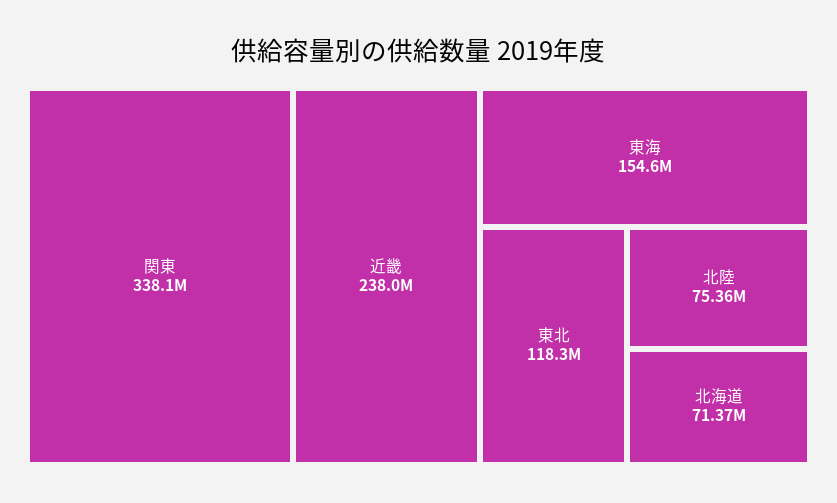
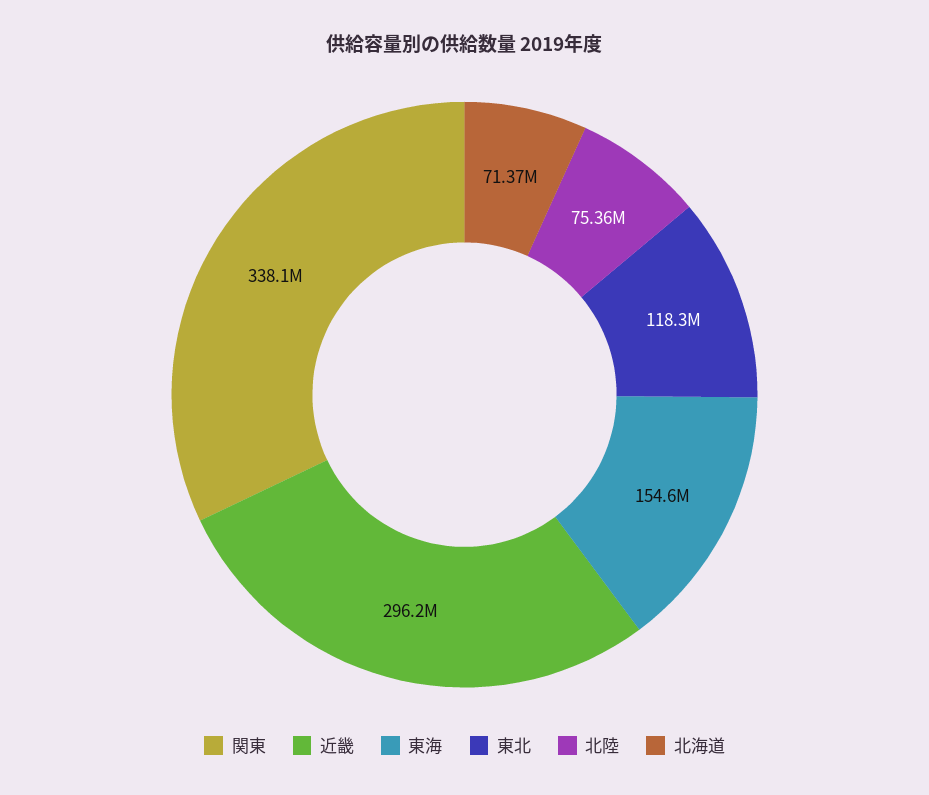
  {
    "関東": 338100000,
-   "近畿": 238000000,
+   "近畿": 296200000,
    "東海": 154600000,
    "東北": 118300000,
    "北陸": 75360000,
    "北海道": 71370000
  }

